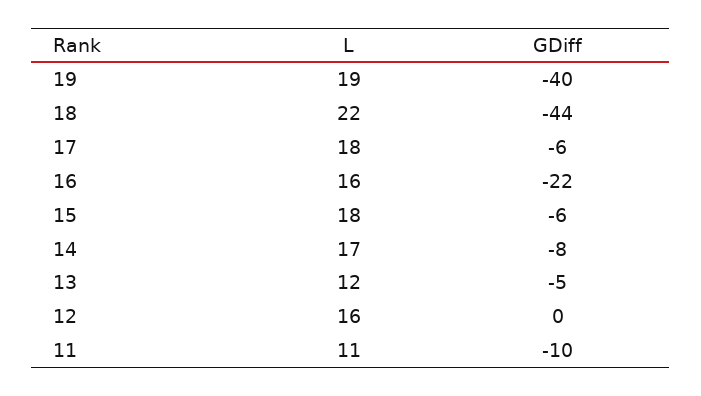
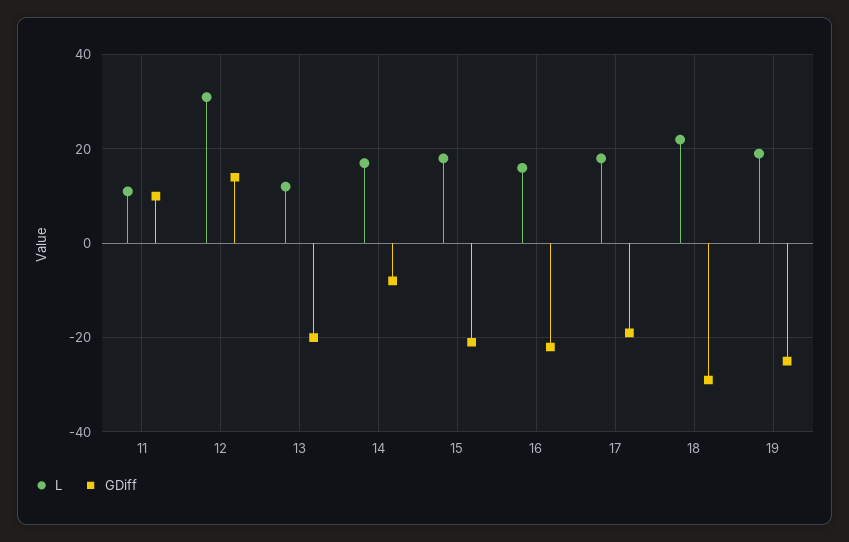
  {
    "L": {
      "19": 19,
      "18": 22,
      "17": 18,
      "16": 16,
      "15": 18,
      "14": 17,
      "13": 12,
-     "12": 16,
+     "12": 30,
      "11": 11
    },
    "GDiff": {
-     "19": -40,
+     "19": -25,
-     "18": -44,
+     "18": -30,
-     "17": -6,
+     "17": -20,
      "16": -22,
-     "15": -6,
+     "15": -20,
      "14": -8,
-     "13": -5,
+     "13": -20,
-     "12": 0,
+     "12": 15,
-     "11": -10
+     "11": 10
    }
  }

